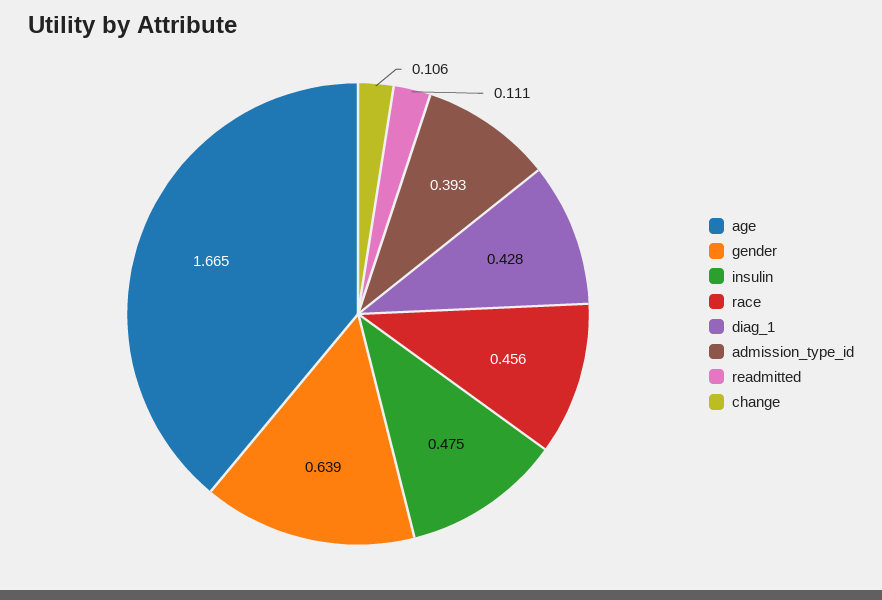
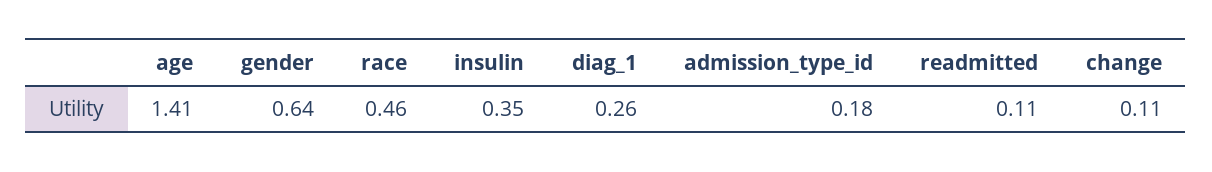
  {
-   "age": 1.665,
+   "age": 1.41,
    "gender": 0.639,
-   "insulin": 0.475,
+   "insulin": 0.35,
    "race": 0.456,
-   "diag_1": 0.428,
+   "diag_1": 0.26,
-   "admission_type_id": 0.393,
+   "admission_type_id": 0.18,
    "readmitted": 0.111,
    "change": 0.106
  }

